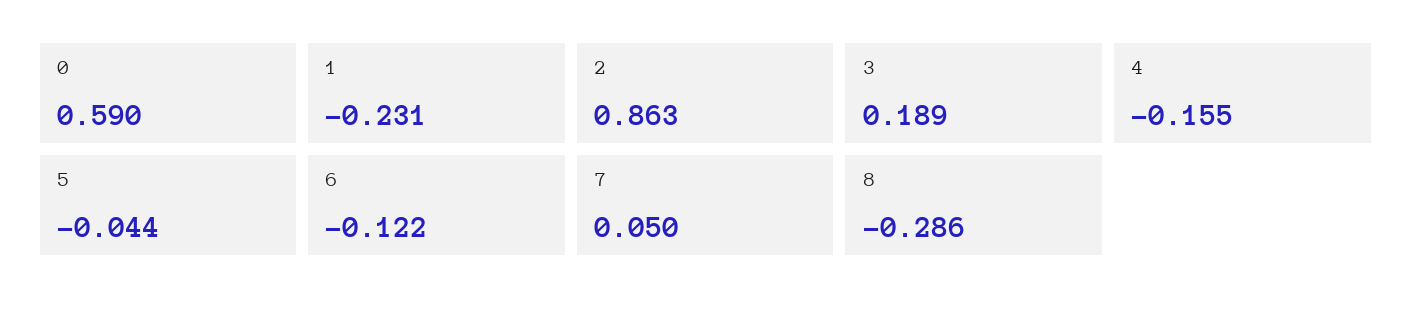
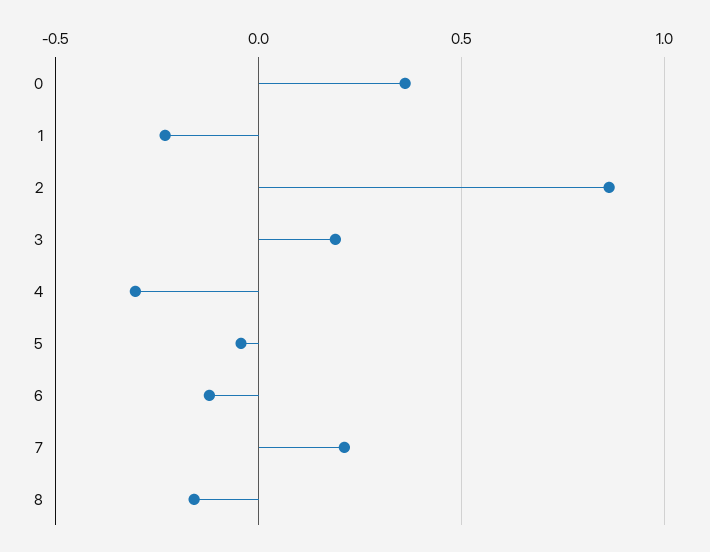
  {
-   "0": 0.59,
+   "0": 0.35,
    "1": -0.231,
    "2": 0.863,
    "3": 0.189,
-   "4": -0.155,
+   "4": -0.3,
    "5": -0.044,
    "6": -0.122,
-   "7": 0.05,
+   "7": 0.2,
-   "8": -0.286
+   "8": -0.15
  }

